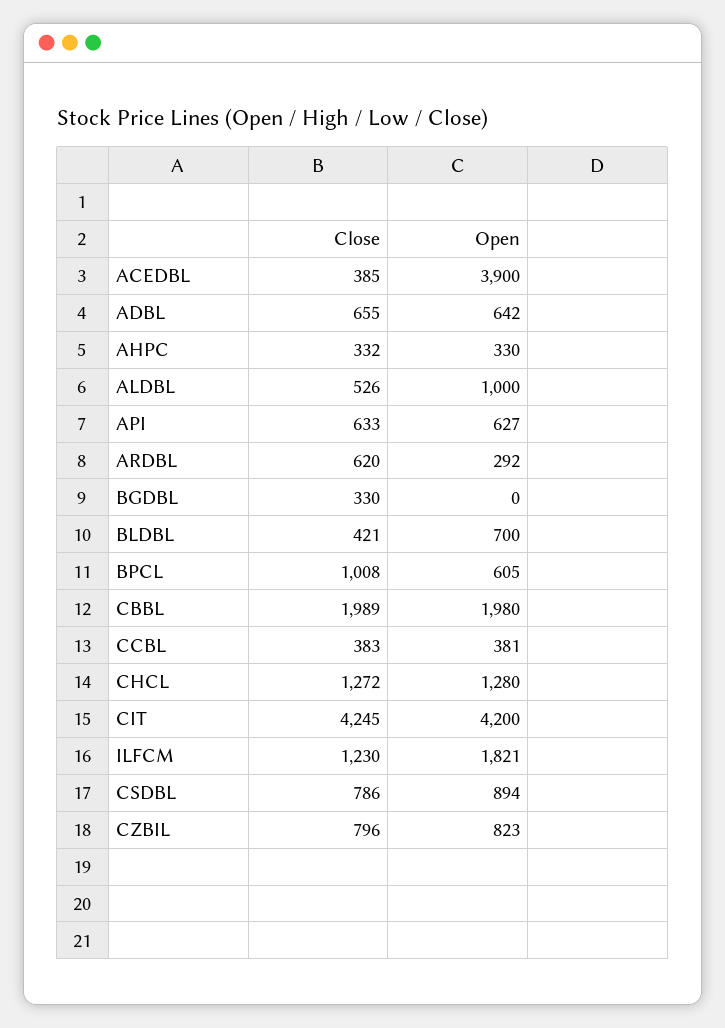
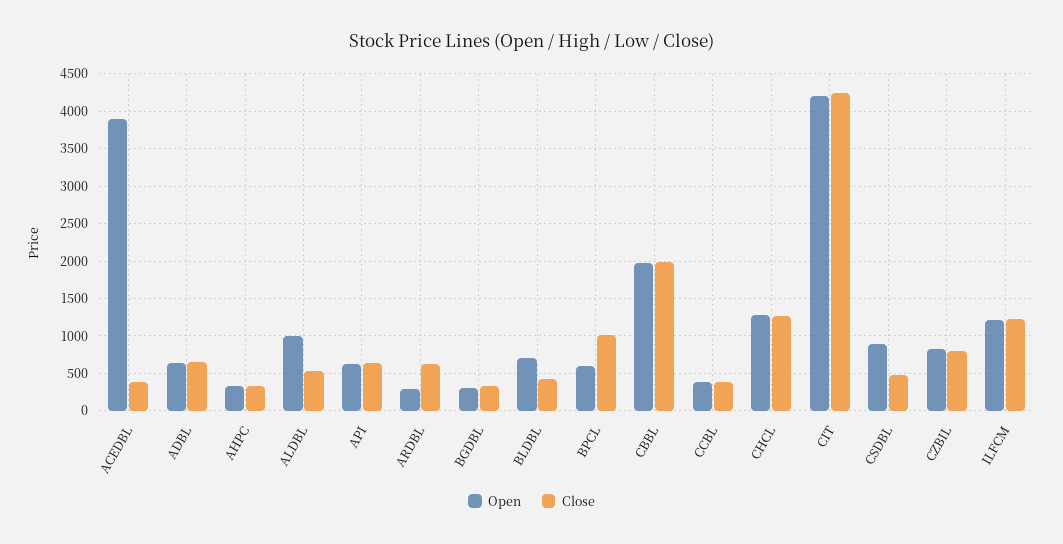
  {
    "Close": {
      "ACEDBL": 385,
      "ADBL": 655,
      "AHPC": 332,
      "ALDBL": 526,
      "API": 633,
      "ARDBL": 620,
      "BGDBL": 330,
      "BLDBL": 421,
      "BPCL": 1008,
      "CBBL": 1989,
      "CCBL": 383,
      "CHCL": 1272,
      "CIT": 4245,
      "ILFCM": 1230,
-     "CSDBL": 786,
+     "CSDBL": 500,
      "CZBIL": 796
    },
    "Open": {
      "ACEDBL": 3900,
      "ADBL": 642,
      "AHPC": 330,
      "ALDBL": 1000,
      "API": 627,
      "ARDBL": 292,
-     "BGDBL": 0,
+     "BGDBL": 300,
      "BLDBL": 700,
      "BPCL": 605,
      "CBBL": 1980,
      "CCBL": 381,
      "CHCL": 1280,
      "CIT": 4200,
-     "ILFCM": 1821,
+     "ILFCM": 1200,
      "CSDBL": 894,
      "CZBIL": 823
    }
  }

